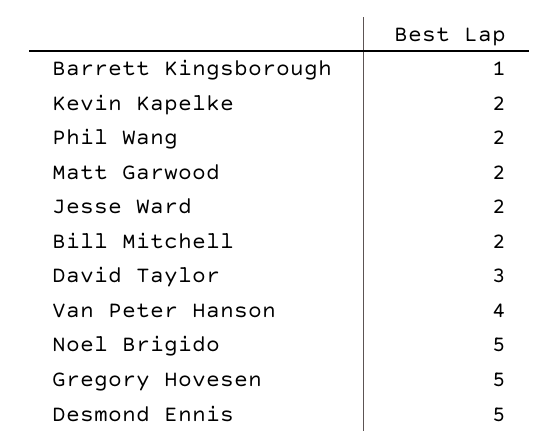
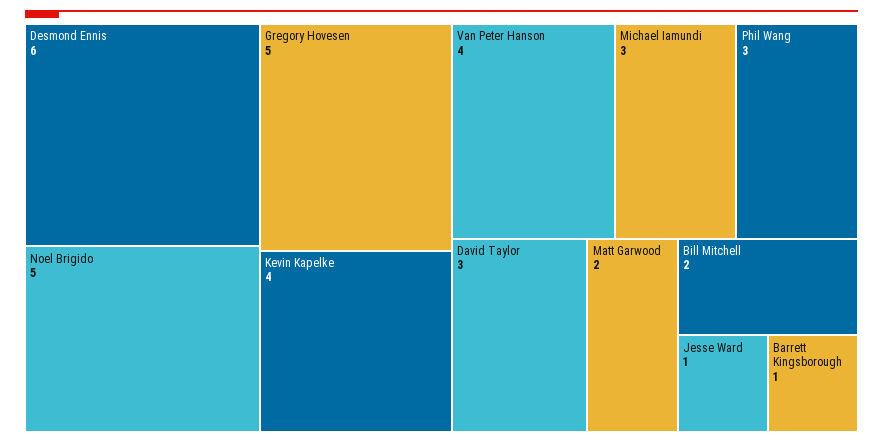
  {
    "Barrett Kingsborough": 1,
-   "Kevin Kapelke": 2,
+   "Kevin Kapelke": 4,
-   "Phil Wang": 2,
+   "Phil Wang": 3,
    "Matt Garwood": 2,
-   "Jesse Ward": 2,
+   "Jesse Ward": 1,
    "Bill Mitchell": 2,
    "David Taylor": 3,
    "Van Peter Hanson": 4,
    "Noel Brigido": 5,
    "Gregory Hovesen": 5,
-   "Desmond Ennis": 5
+   "Desmond Ennis": 6,
+   "Michael Iamundi": 3
  }

